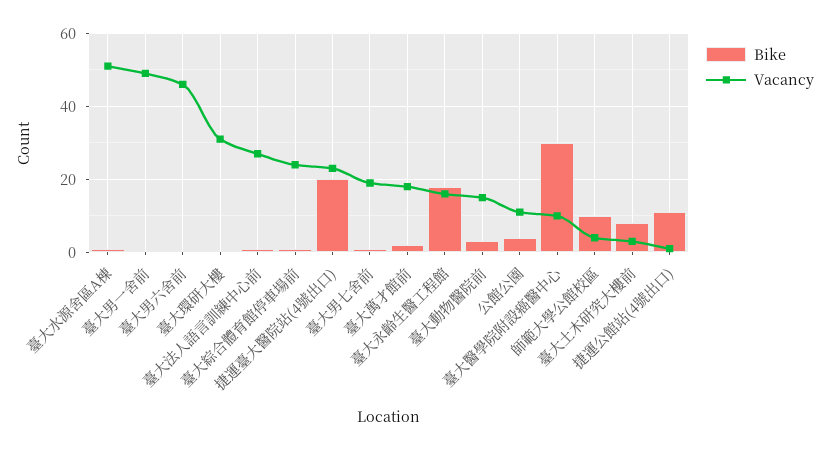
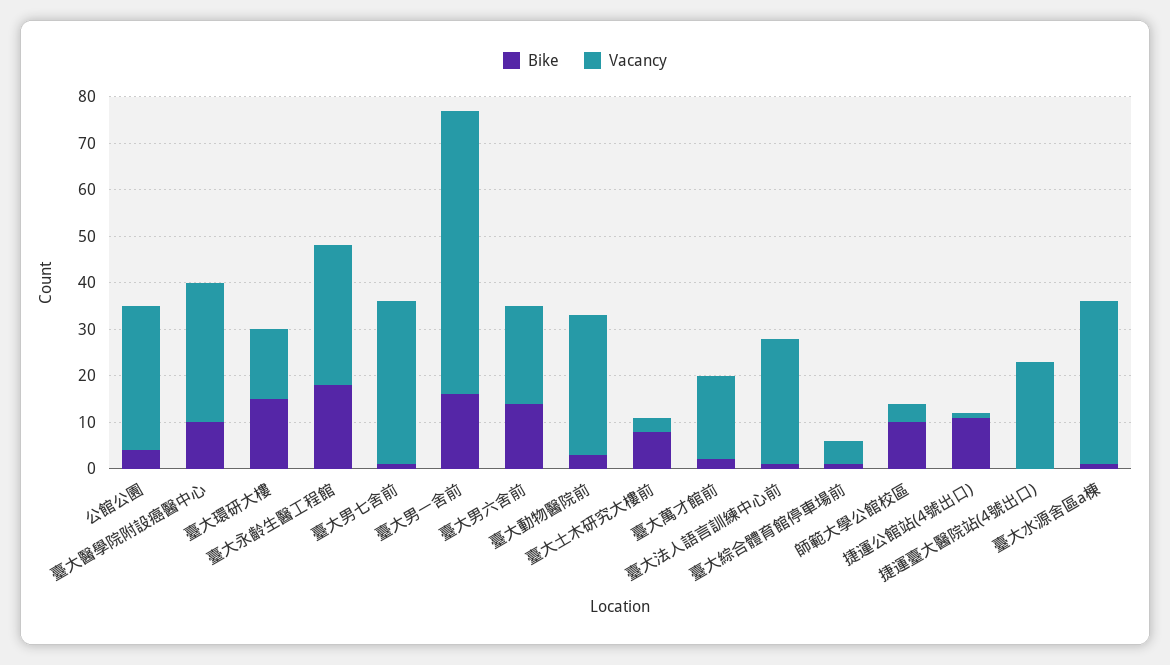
  {
    "Bike": {
      "臺大水源舍區A棟": 0,
-     "臺大男一舍前": 0,
+     "臺大男一舍前": 15,
-     "臺大男六舍前": 0,
+     "臺大男六舍前": 15,
-     "臺大環研大樓": 0,
+     "臺大環研大樓": 15,
      "臺大法人語言訓練中心前": 0,
      "臺大綜合體育館停車場前": 0,
-     "捷運臺大醫院站(4號出口)": 20,
+     "捷運臺大醫院站(4號出口)": 0,
      "臺大男七舍前": 0,
      "臺大萬才館前": 0,
      "臺大永齡生醫工程館": 20,
      "臺大動物醫院前": 5,
      "公館公園": 5,
-     "臺大醫學院附設癌醫中心": 30,
+     "臺大醫學院附設癌醫中心": 10,
      "師範大學公館校區": 10,
      "臺大土木研究大樓前": 10,
      "捷運公館站(4號出口)": 10
    },
    "Vacancy": {
-     "臺大水源舍區A棟": 50,
+     "臺大水源舍區A棟": 35,
-     "臺大男一舍前": 50,
+     "臺大男一舍前": 60,
-     "臺大男六舍前": 45,
+     "臺大男六舍前": 20,
-     "臺大環研大樓": 30,
+     "臺大環研大樓": 15,
      "臺大法人語言訓練中心前": 25,
-     "臺大綜合體育館停車場前": 25,
+     "臺大綜合體育館停車場前": 5,
      "捷運臺大醫院站(4號出口)": 25,
-     "臺大男七舍前": 20,
+     "臺大男七舍前": 35,
      "臺大萬才館前": 20,
-     "臺大永齡生醫工程館": 15,
+     "臺大永齡生醫工程館": 30,
-     "臺大動物醫院前": 15,
+     "臺大動物醫院前": 30,
-     "公館公園": 10,
+     "公館公園": 30,
-     "臺大醫學院附設癌醫中心": 10,
+     "臺大醫學院附設癌醫中心": 30,
      "師範大學公館校區": 5,
      "臺大土木研究大樓前": 5,
      "捷運公館站(4號出口)": 0
    }
  }

